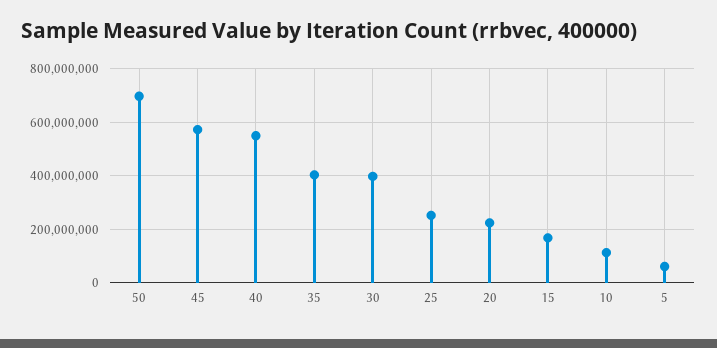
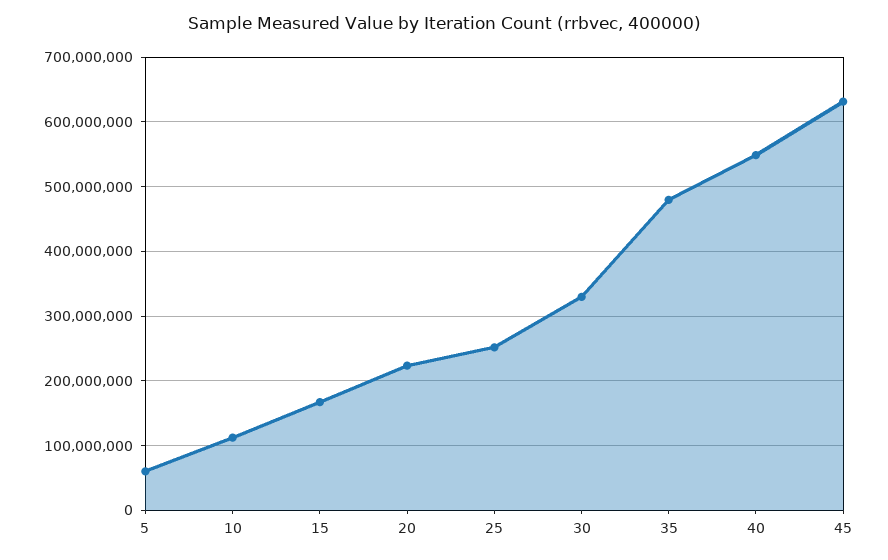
  {
-   "50": 700000000,
-   "45": 575000000,
+   "45": 630000000,
    "40": 550000000,
-   "35": 400000000,
+   "35": 480000000,
-   "30": 400000000,
+   "30": 330000000,
    "25": 250000000,
    "20": 220000000,
    "15": 170000000,
    "10": 110000000,
    "5": 60000000
  }

